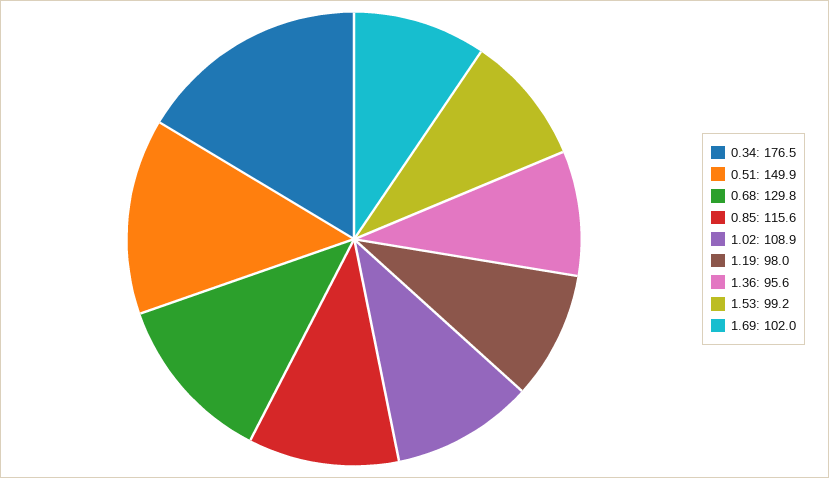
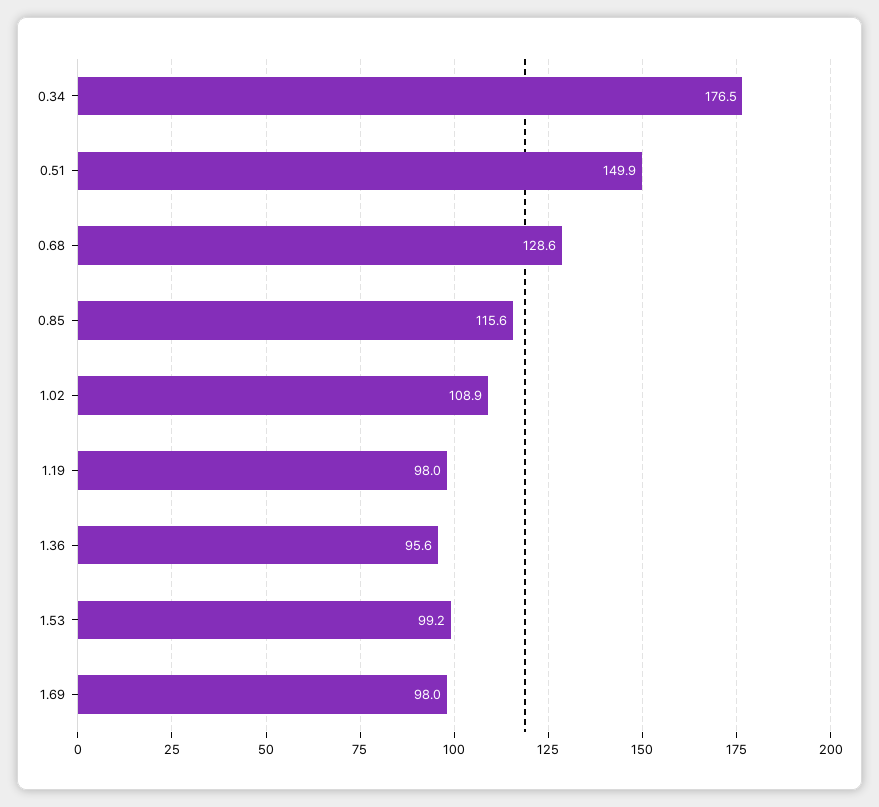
  {
    "0.34": 176.5,
    "0.51": 149.9,
-   "0.68": 129.8,
+   "0.68": 128.6,
    "0.85": 115.6,
    "1.02": 108.9,
    "1.19": 98,
    "1.36": 95.6,
    "1.53": 99.2,
-   "1.69": 102
+   "1.69": 98
  }

